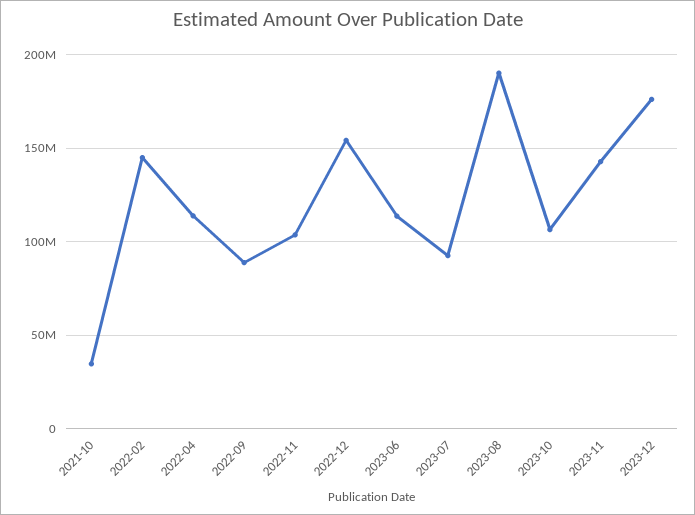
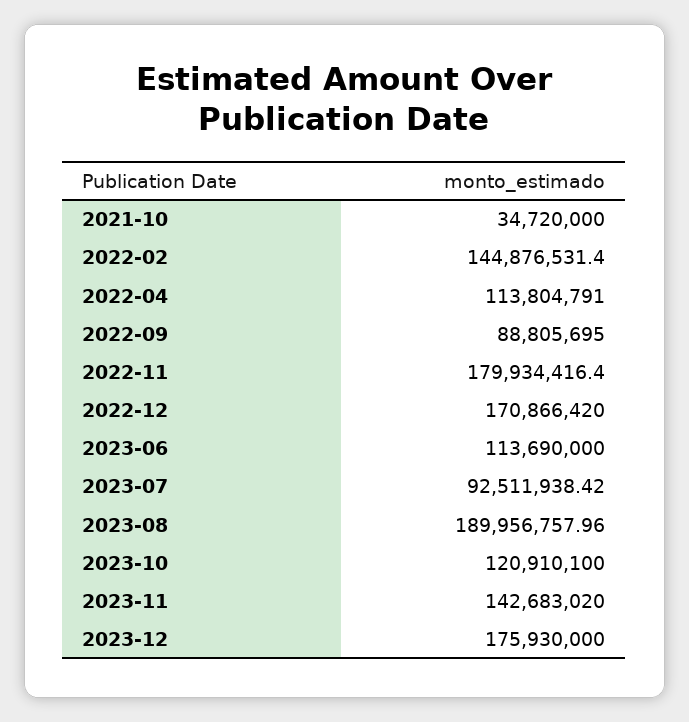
  {
    "2021-10": 34720000,
    "2022-02": 144876531.4,
    "2022-04": 113804791,
    "2022-09": 88805695,
-   "2022-11": 105000000,
+   "2022-11": 179934416.4,
-   "2022-12": 155000000,
+   "2022-12": 170866420,
    "2023-06": 113690000,
    "2023-07": 92511938.42,
    "2023-08": 189956757.96,
-   "2023-10": 105000000,
+   "2023-10": 120910100,
    "2023-11": 142683020,
    "2023-12": 175930000
  }

